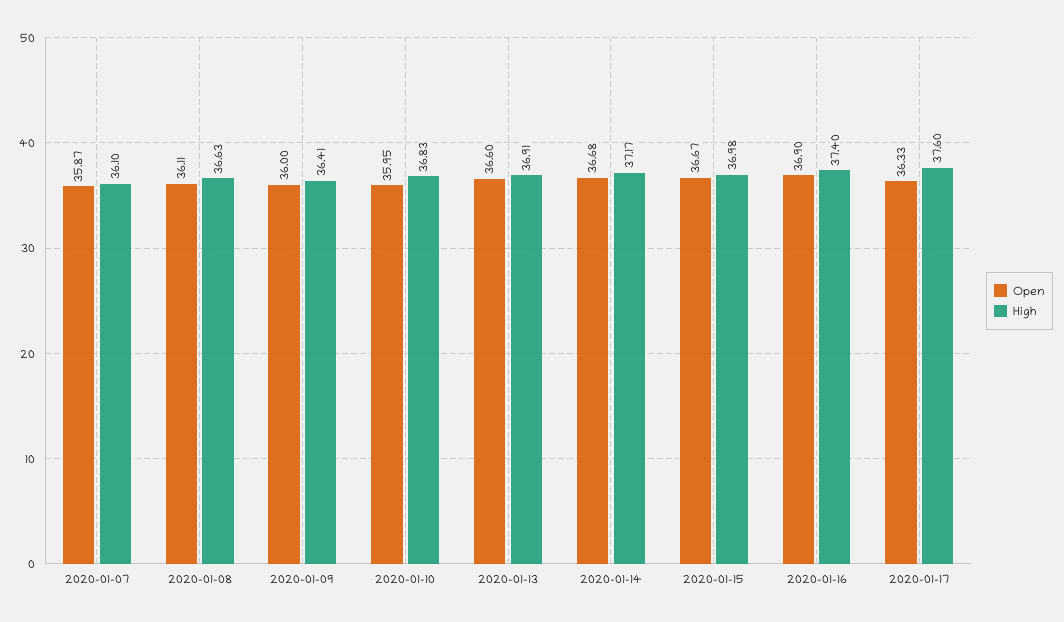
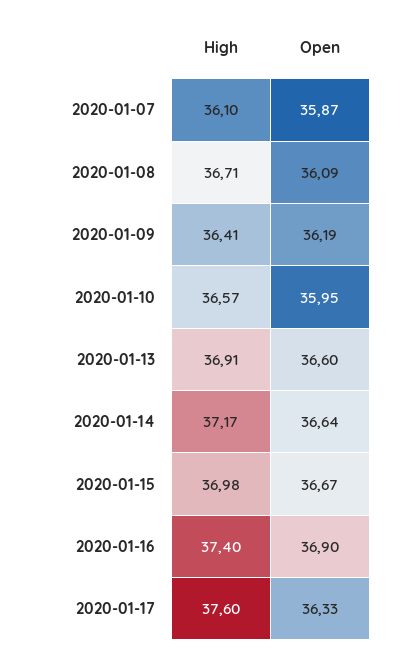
  {
    "Open": {
      "2020-01-07": 35.87,
-     "2020-01-08": 36.11,
+     "2020-01-08": 36.09,
-     "2020-01-09": 36,
+     "2020-01-09": 36.19,
      "2020-01-10": 35.95,
      "2020-01-13": 36.6,
-     "2020-01-14": 36.68,
+     "2020-01-14": 36.64,
      "2020-01-15": 36.67,
      "2020-01-16": 36.9,
      "2020-01-17": 36.33
    },
    "High": {
      "2020-01-07": 36.1,
-     "2020-01-08": 36.63,
+     "2020-01-08": 36.71,
      "2020-01-09": 36.41,
-     "2020-01-10": 36.83,
+     "2020-01-10": 36.57,
      "2020-01-13": 36.91,
      "2020-01-14": 37.17,
      "2020-01-15": 36.98,
      "2020-01-16": 37.4,
      "2020-01-17": 37.6
    }
  }

